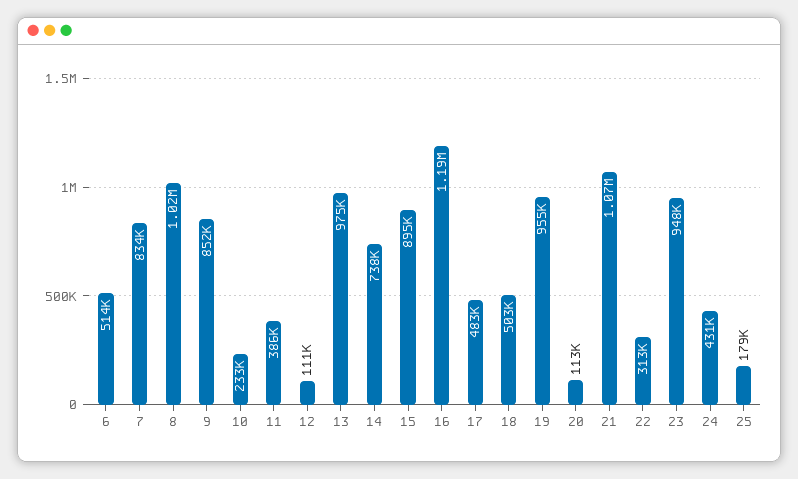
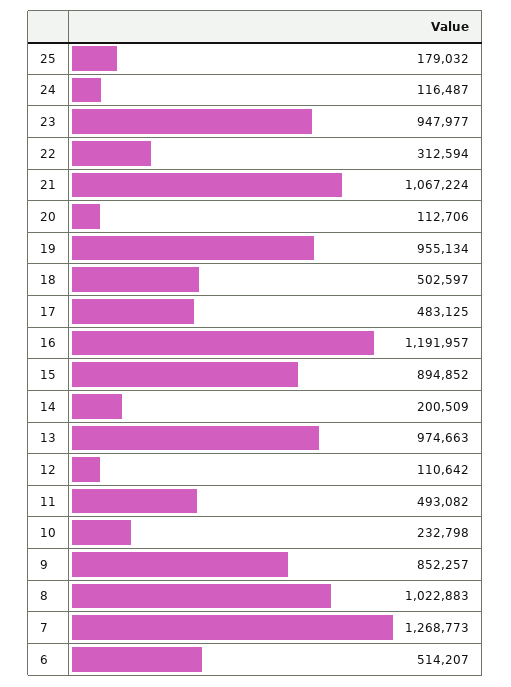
  {
    "6": 514207,
-   "7": 834000,
+   "7": 1268773,
    "8": 1022883,
    "9": 852257,
    "10": 232798,
-   "11": 386000,
+   "11": 493082,
    "12": 110642,
    "13": 974663,
-   "14": 738000,
+   "14": 200509,
    "15": 894852,
    "16": 1191957,
    "17": 483125,
    "18": 502597,
    "19": 955134,
    "20": 112706,
    "21": 1067224,
    "22": 312594,
    "23": 947977,
-   "24": 431000,
+   "24": 116487,
    "25": 179032
  }

